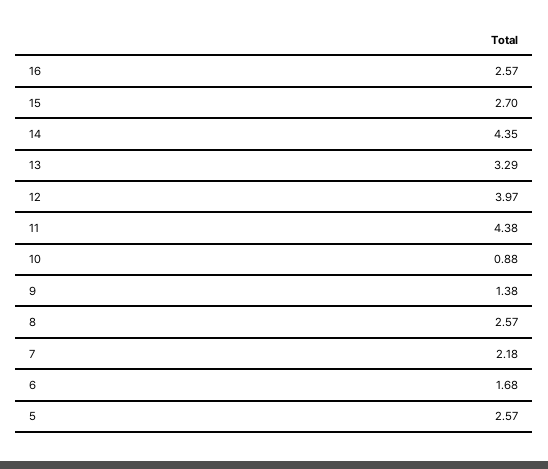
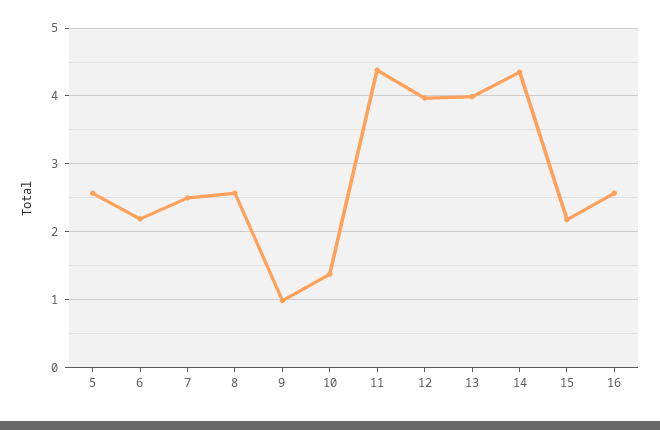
  {
    "16": 2.57,
-   "15": 2.7,
+   "15": 2.2,
    "14": 4.35,
-   "13": 3.29,
+   "13": 4,
    "12": 3.97,
    "11": 4.38,
-   "10": 0.88,
+   "10": 1.4,
-   "9": 1.38,
+   "9": 1,
    "8": 2.57,
-   "7": 2.18,
+   "7": 2.5,
-   "6": 1.68,
+   "6": 2.2,
    "5": 2.57
  }

